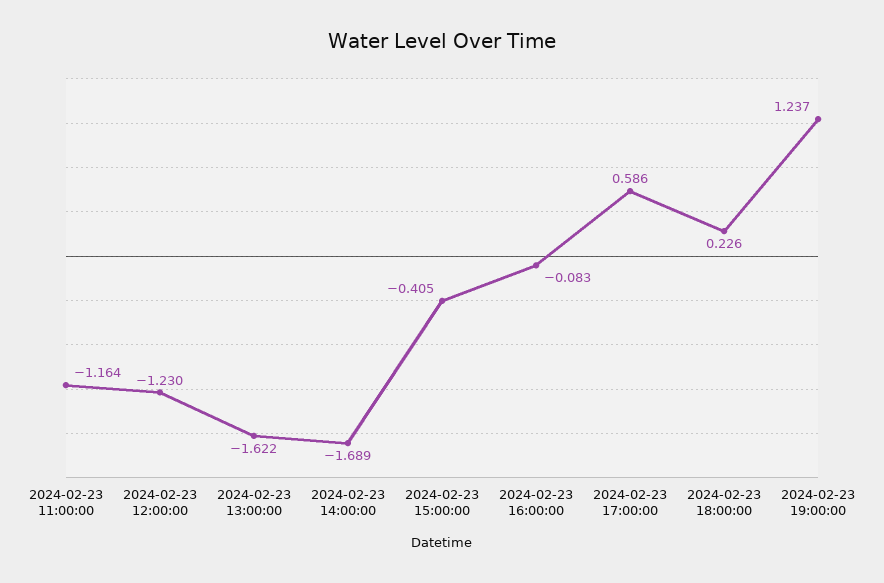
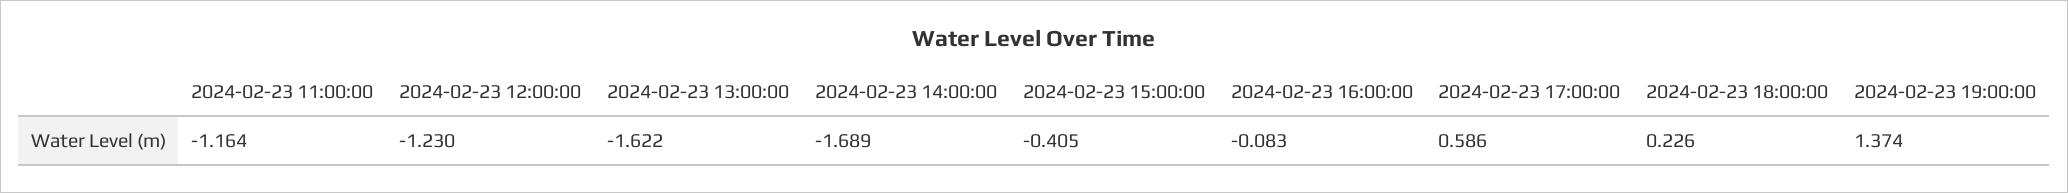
  {
    "2024-02-23 11:00:00": -1.164,
    "2024-02-23 12:00:00": -1.23,
    "2024-02-23 13:00:00": -1.622,
    "2024-02-23 14:00:00": -1.689,
    "2024-02-23 15:00:00": -0.405,
    "2024-02-23 16:00:00": -0.083,
    "2024-02-23 17:00:00": 0.586,
    "2024-02-23 18:00:00": 0.226,
-   "2024-02-23 19:00:00": 1.237
+   "2024-02-23 19:00:00": 1.374
  }

